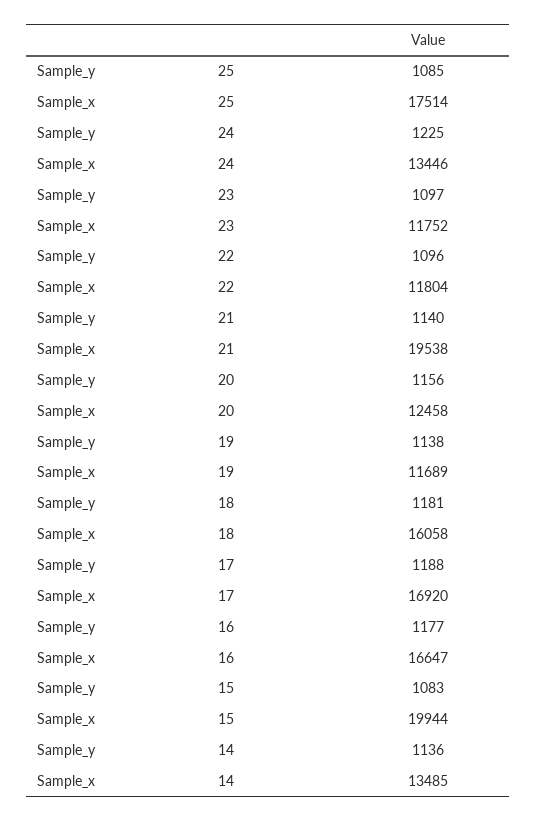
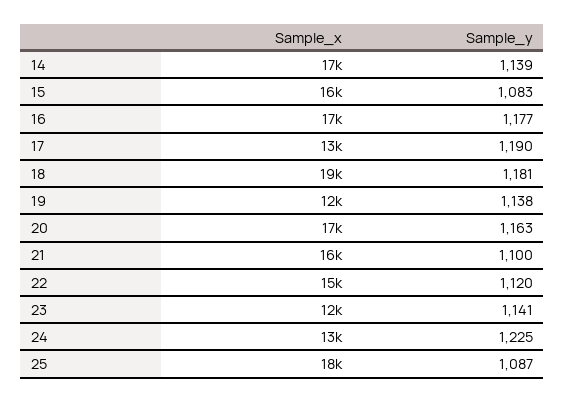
  {
    "Sample_y": {
-     "25": 1085,
+     "25": 1087,
      "24": 1225,
-     "23": 1097,
+     "23": 1141,
-     "22": 1096,
+     "22": 1120,
-     "21": 1140,
+     "21": 1100,
-     "20": 1156,
+     "20": 1163,
      "19": 1138,
      "18": 1181,
-     "17": 1188,
+     "17": 1190,
      "16": 1177,
      "15": 1083,
-     "14": 1136
+     "14": 1139
    },
    "Sample_x": {
      "25": 17514,
      "24": 13446,
      "23": 11752,
-     "22": 11804,
+     "22": 15000,
-     "21": 19538,
+     "21": 16000,
-     "20": 12458,
+     "20": 17000,
      "19": 11689,
-     "18": 16058,
+     "18": 19000,
-     "17": 16920,
+     "17": 13000,
      "16": 16647,
-     "15": 19944,
+     "15": 16000,
-     "14": 13485
+     "14": 17000
    }
  }

